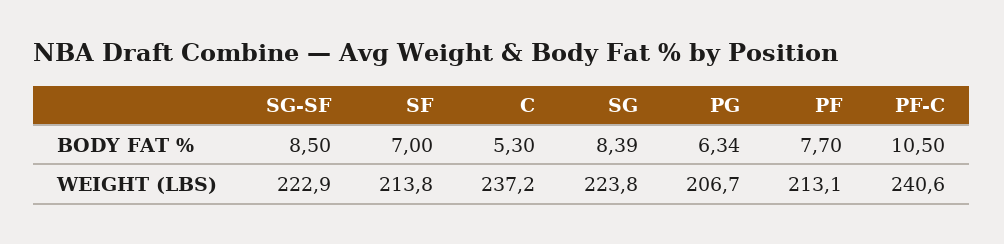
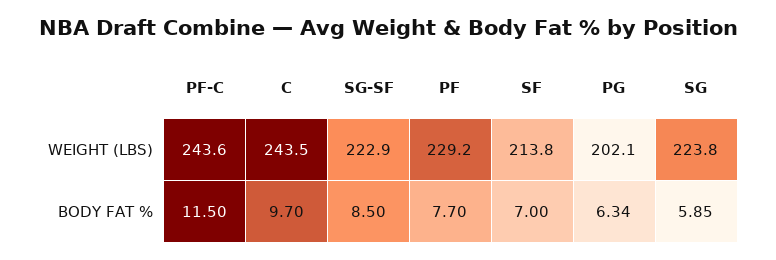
  {
    "SG-SF": {
      "BODY FAT %": 8.5,
      "WEIGHT (LBS)": 222.9
    },
    "SF": {
      "BODY FAT %": 7,
      "WEIGHT (LBS)": 213.8
    },
    "C": {
-     "BODY FAT %": 5.3,
+     "BODY FAT %": 9.7,
-     "WEIGHT (LBS)": 237.2
+     "WEIGHT (LBS)": 243.5
    },
    "SG": {
-     "BODY FAT %": 8.39,
+     "BODY FAT %": 5.85,
      "WEIGHT (LBS)": 223.8
    },
    "PG": {
      "BODY FAT %": 6.34,
-     "WEIGHT (LBS)": 206.7
+     "WEIGHT (LBS)": 202.1
    },
    "PF": {
      "BODY FAT %": 7.7,
-     "WEIGHT (LBS)": 213.1
+     "WEIGHT (LBS)": 229.2
    },
    "PF-C": {
-     "BODY FAT %": 10.5,
+     "BODY FAT %": 11.5,
-     "WEIGHT (LBS)": 240.6
+     "WEIGHT (LBS)": 243.6
    }
  }

